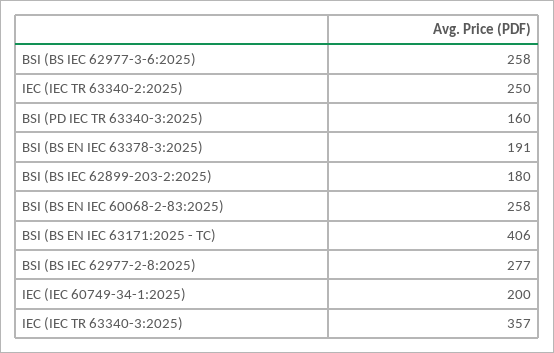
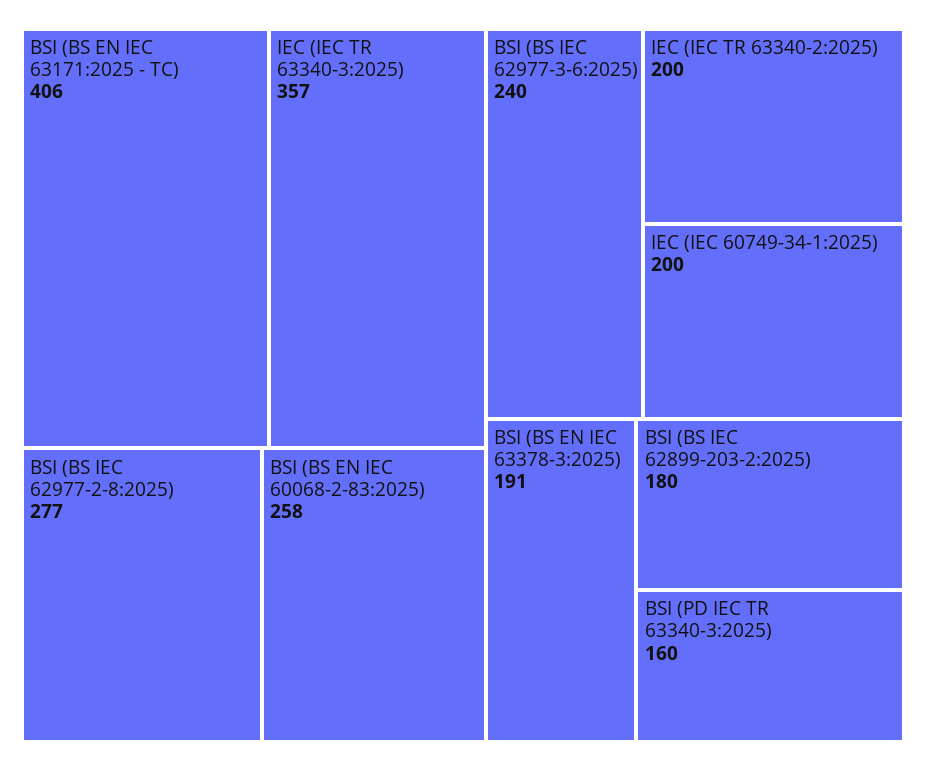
  {
-   "BSI (BS IEC 62977-3-6:2025)": 258,
+   "BSI (BS IEC 62977-3-6:2025)": 240,
-   "IEC (IEC TR 63340-2:2025)": 250,
+   "IEC (IEC TR 63340-2:2025)": 200,
    "BSI (PD IEC TR 63340-3:2025)": 160,
    "BSI (BS EN IEC 63378-3:2025)": 191,
    "BSI (BS IEC 62899-203-2:2025)": 180,
    "BSI (BS EN IEC 60068-2-83:2025)": 258,
    "BSI (BS EN IEC 63171:2025 - TC)": 406,
    "BSI (BS IEC 62977-2-8:2025)": 277,
    "IEC (IEC 60749-34-1:2025)": 200,
    "IEC (IEC TR 63340-3:2025)": 357
  }

